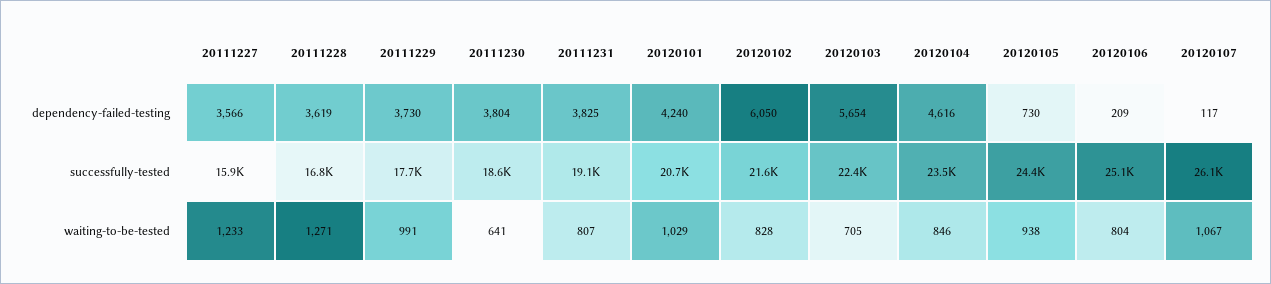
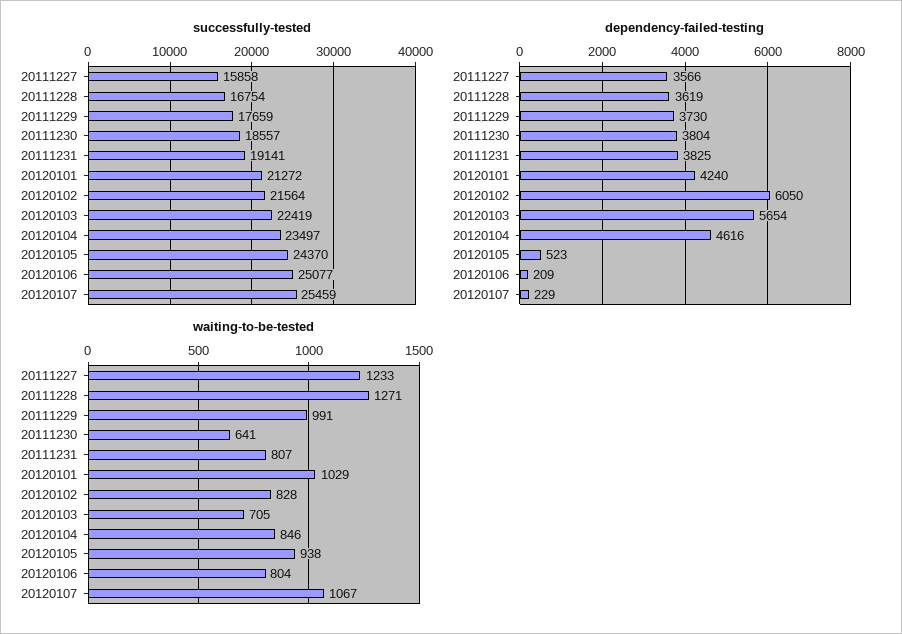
  {
    "dependency-failed-testing": {
      "20111227": 3566,
      "20111228": 3619,
      "20111229": 3730,
      "20111230": 3804,
      "20111231": 3825,
      "20120101": 4240,
      "20120102": 6050,
      "20120103": 5654,
      "20120104": 4616,
-     "20120105": 730,
+     "20120105": 523,
      "20120106": 209,
-     "20120107": 117
+     "20120107": 229
    },
    "successfully-tested": {
      "20111227": 15858,
      "20111228": 16754,
      "20111229": 17659,
      "20111230": 18557,
      "20111231": 19141,
-     "20120101": 20700,
+     "20120101": 21272,
      "20120102": 21564,
      "20120103": 22419,
      "20120104": 23497,
      "20120105": 24370,
      "20120106": 25077,
-     "20120107": 26100
+     "20120107": 25459
    },
    "waiting-to-be-tested": {
      "20111227": 1233,
      "20111228": 1271,
      "20111229": 991,
      "20111230": 641,
      "20111231": 807,
      "20120101": 1029,
      "20120102": 828,
      "20120103": 705,
      "20120104": 846,
      "20120105": 938,
      "20120106": 804,
      "20120107": 1067
    }
  }

